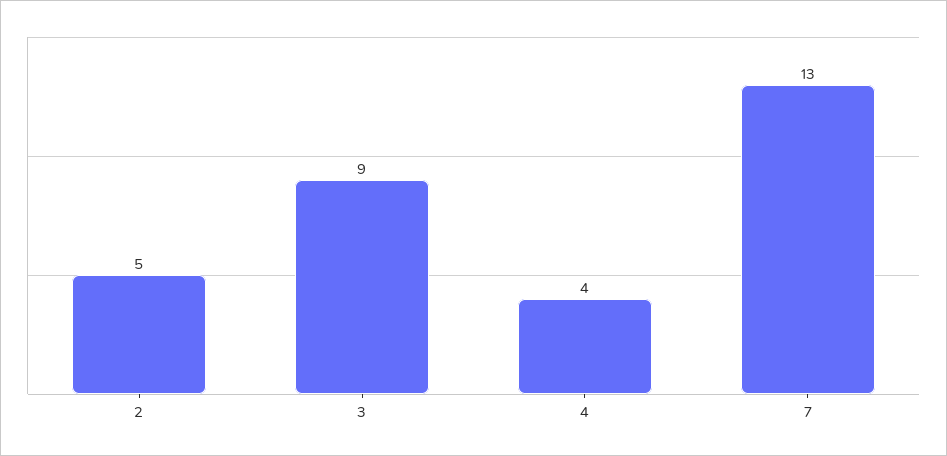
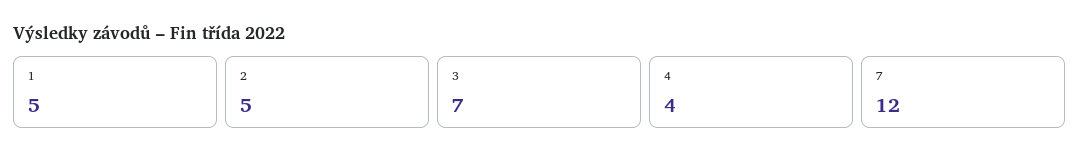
  {
    "2": 5,
-   "3": 9,
+   "3": 7,
    "4": 4,
-   "7": 13
+   "7": 12,
+   "1": 5
  }

